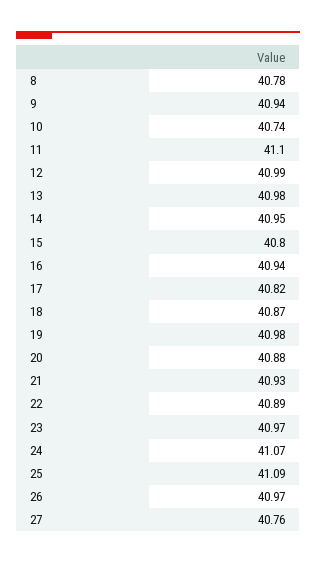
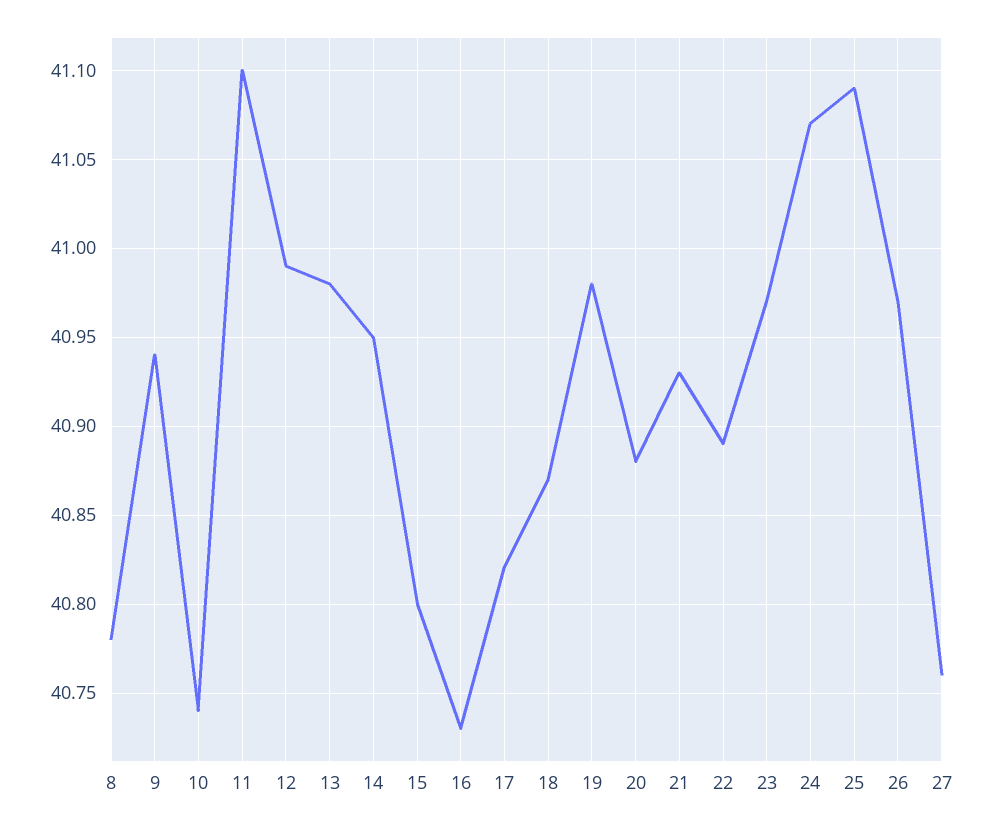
  {
    "8": 40.78,
    "9": 40.94,
    "10": 40.74,
    "11": 41.1,
    "12": 40.99,
    "13": 40.98,
    "14": 40.95,
    "15": 40.8,
-   "16": 40.94,
+   "16": 40.73,
    "17": 40.82,
    "18": 40.87,
    "19": 40.98,
    "20": 40.88,
    "21": 40.93,
    "22": 40.89,
    "23": 40.97,
    "24": 41.07,
    "25": 41.09,
    "26": 40.97,
    "27": 40.76
  }

